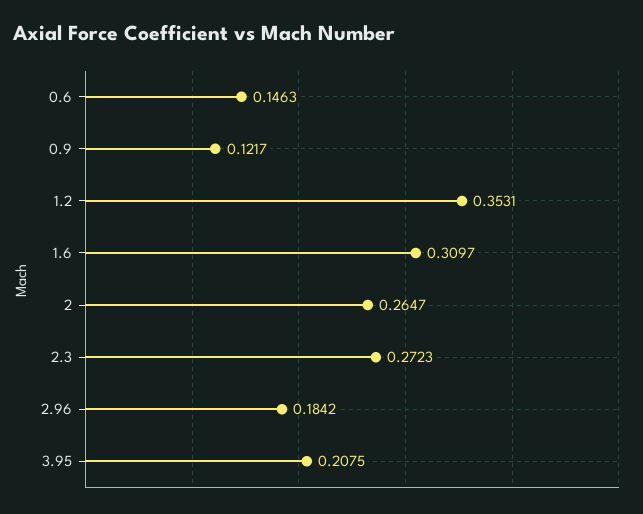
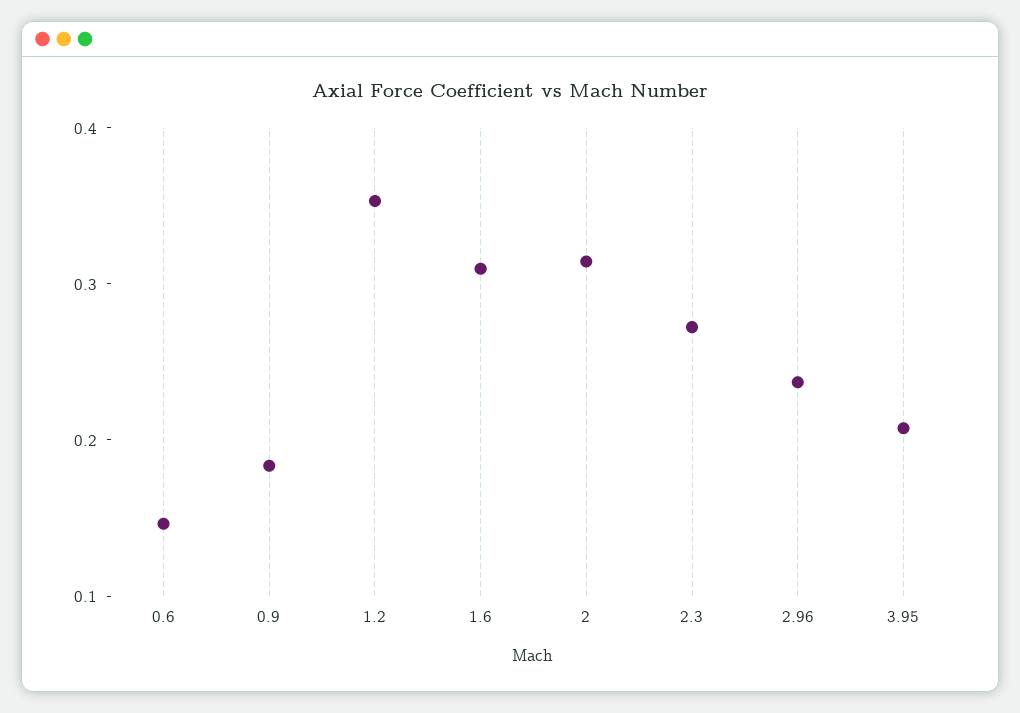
  {
    "0.6": 0.1463,
-   "0.9": 0.1217,
+   "0.9": 0.18,
    "1.2": 0.3531,
    "1.6": 0.3097,
-   "2": 0.2647,
+   "2": 0.32,
    "2.3": 0.2723,
-   "2.96": 0.1842,
+   "2.96": 0.24,
    "3.95": 0.2075
  }

